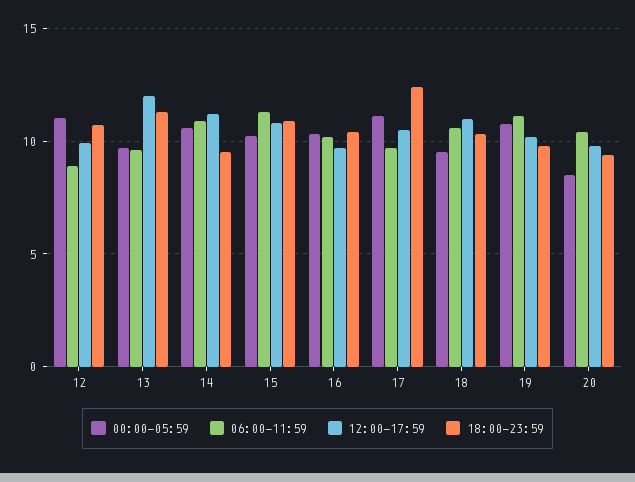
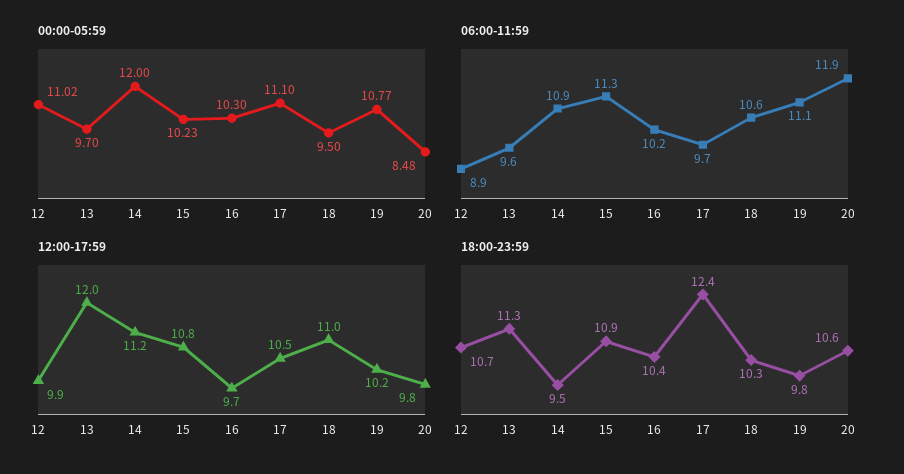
  {
    "00:00-05:59": {
      "12": 11.02,
      "13": 9.7,
-     "14": 10.5,
+     "14": 12,
      "15": 10.23,
      "16": 10.3,
      "17": 11.1,
      "18": 9.5,
      "19": 10.77,
      "20": 8.48
    },
    "06:00-11:59": {
      "12": 8.9,
      "13": 9.6,
      "14": 10.9,
      "15": 11.3,
      "16": 10.2,
      "17": 9.7,
      "18": 10.6,
      "19": 11.1,
-     "20": 10.5
+     "20": 11.9
    },
    "12:00-17:59": {
      "12": 9.9,
      "13": 12,
      "14": 11.2,
      "15": 10.8,
      "16": 9.7,
      "17": 10.5,
      "18": 11,
      "19": 10.2,
      "20": 9.8
    },
    "18:00-23:59": {
      "12": 10.7,
      "13": 11.3,
      "14": 9.5,
      "15": 10.9,
      "16": 10.4,
      "17": 12.4,
      "18": 10.3,
      "19": 9.8,
-     "20": 9.5
+     "20": 10.6
    }
  }

